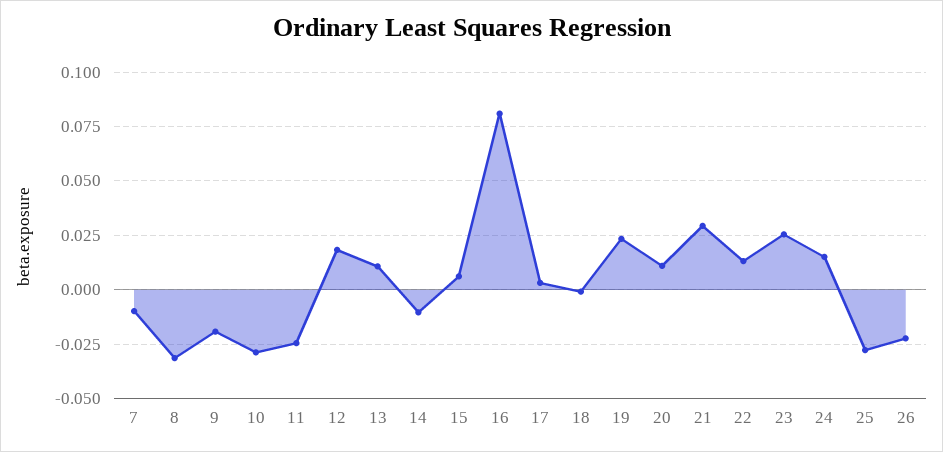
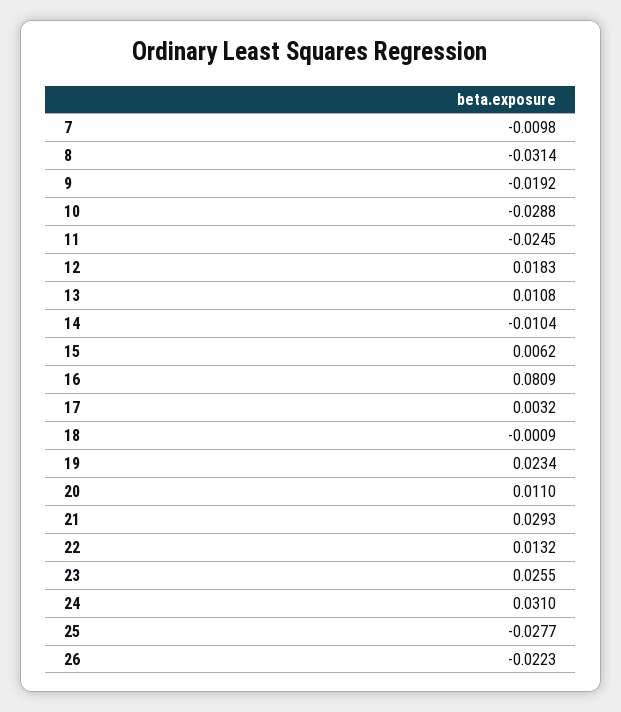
  {
    "7": -0.0098,
    "8": -0.0314,
    "9": -0.0192,
    "10": -0.0288,
    "11": -0.0245,
    "12": 0.0183,
    "13": 0.0108,
    "14": -0.0104,
    "15": 0.0062,
    "16": 0.0809,
    "17": 0.0032,
    "18": -0.0009,
    "19": 0.0234,
    "20": 0.011,
    "21": 0.0293,
    "22": 0.0132,
    "23": 0.0255,
-   "24": 0.015,
+   "24": 0.031,
    "25": -0.0277,
    "26": -0.0223
  }

